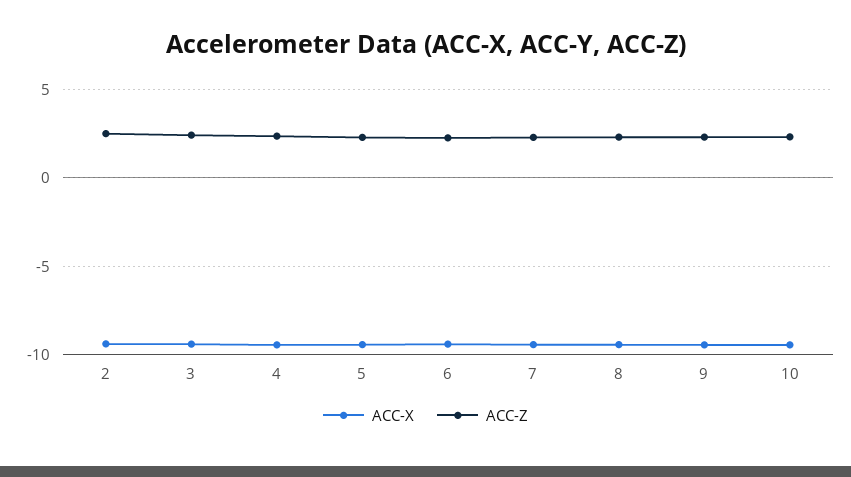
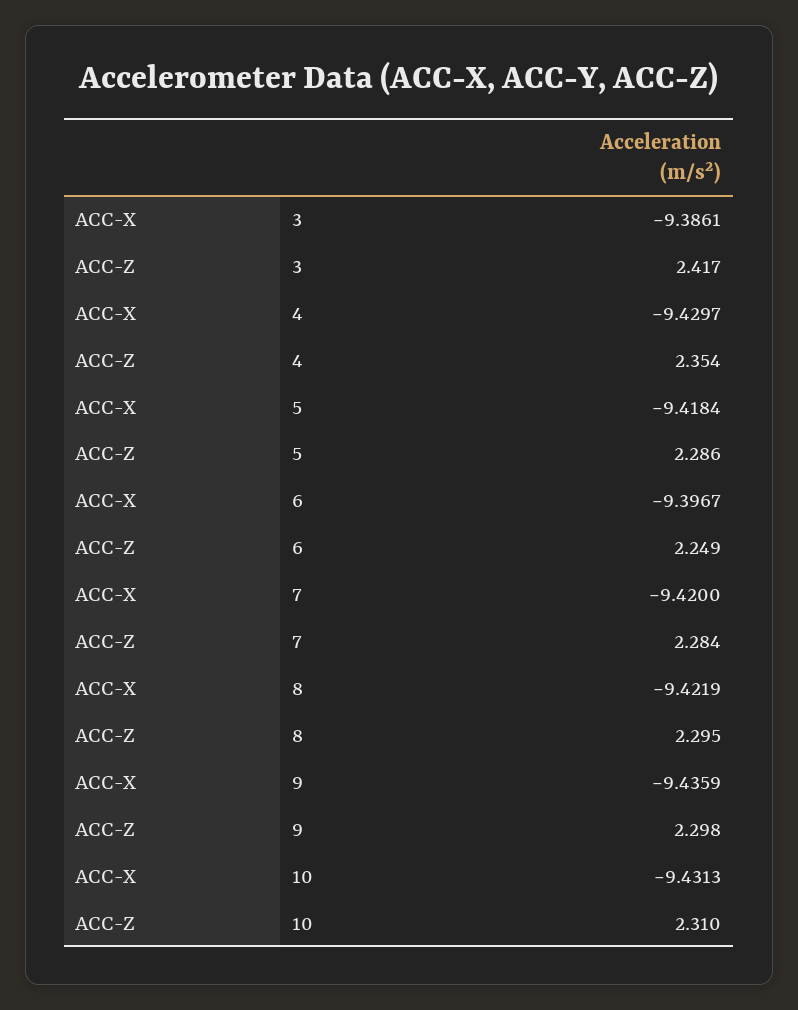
  {
    "ACC-X": {
-     "2": -9.5,
      "3": -9.3861,
      "4": -9.4297,
      "5": -9.4184,
      "6": -9.3967,
      "7": -9.42,
      "8": -9.4219,
      "9": -9.4359,
      "10": -9.4313
    },
    "ACC-Z": {
-     "2": 2.5,
      "3": 2.417,
      "4": 2.354,
      "5": 2.286,
      "6": 2.249,
      "7": 2.284,
      "8": 2.295,
      "9": 2.298,
      "10": 2.31
    }
  }

